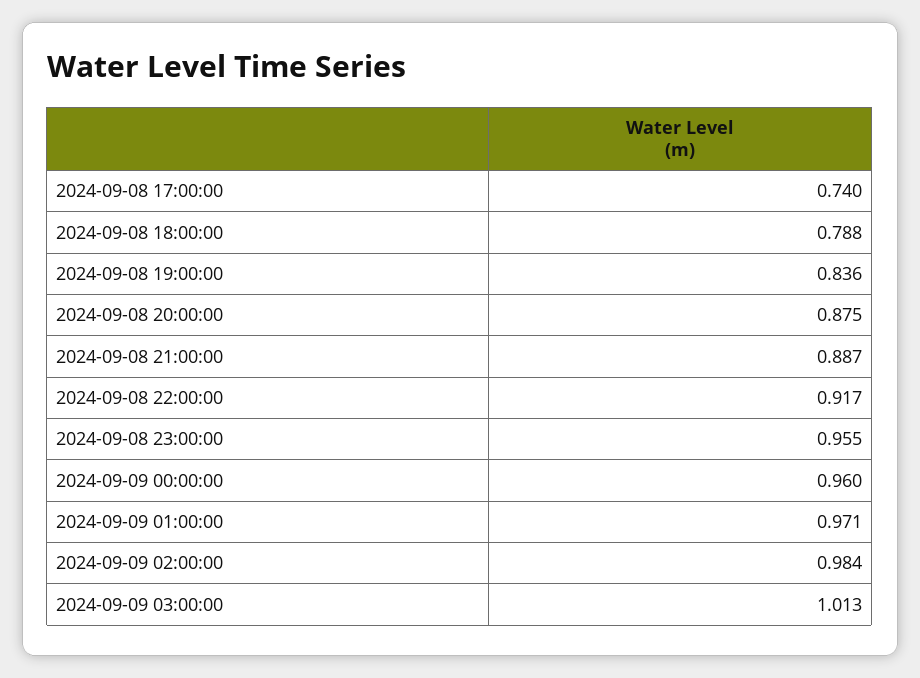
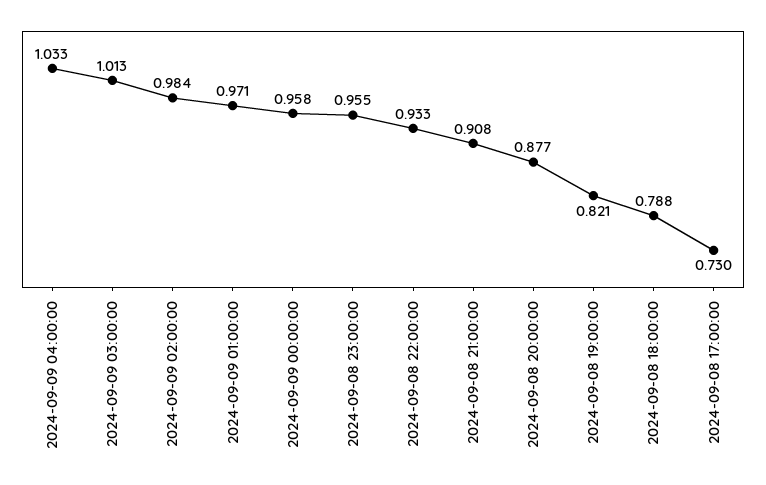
  {
-   "2024-09-08 17:00:00": 0.74,
+   "2024-09-08 17:00:00": 0.73,
    "2024-09-08 18:00:00": 0.788,
-   "2024-09-08 19:00:00": 0.836,
+   "2024-09-08 19:00:00": 0.821,
-   "2024-09-08 20:00:00": 0.875,
+   "2024-09-08 20:00:00": 0.877,
-   "2024-09-08 21:00:00": 0.887,
+   "2024-09-08 21:00:00": 0.908,
-   "2024-09-08 22:00:00": 0.917,
+   "2024-09-08 22:00:00": 0.933,
    "2024-09-08 23:00:00": 0.955,
-   "2024-09-09 00:00:00": 0.96,
+   "2024-09-09 00:00:00": 0.958,
    "2024-09-09 01:00:00": 0.971,
    "2024-09-09 02:00:00": 0.984,
-   "2024-09-09 03:00:00": 1.013
+   "2024-09-09 03:00:00": 1.013,
+   "2024-09-09 04:00:00": 1.033
  }

